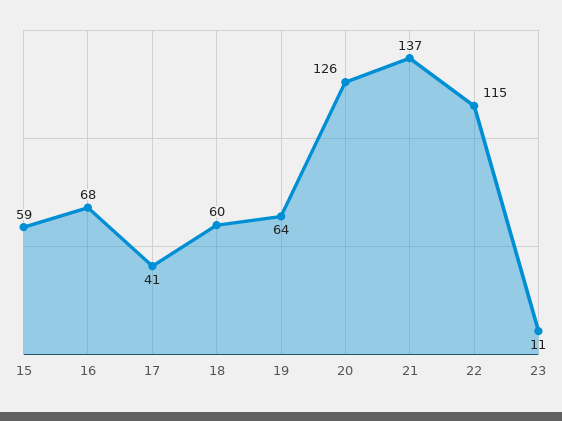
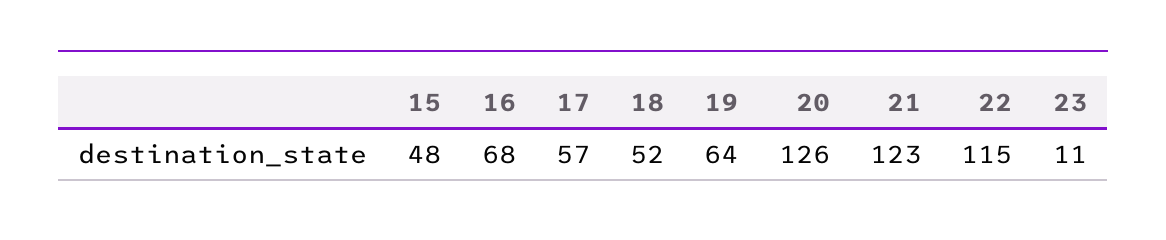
  {
-   "15": 59,
+   "15": 48,
    "16": 68,
-   "17": 41,
+   "17": 57,
-   "18": 60,
+   "18": 52,
    "19": 64,
    "20": 126,
-   "21": 137,
+   "21": 123,
    "22": 115,
    "23": 11
  }

